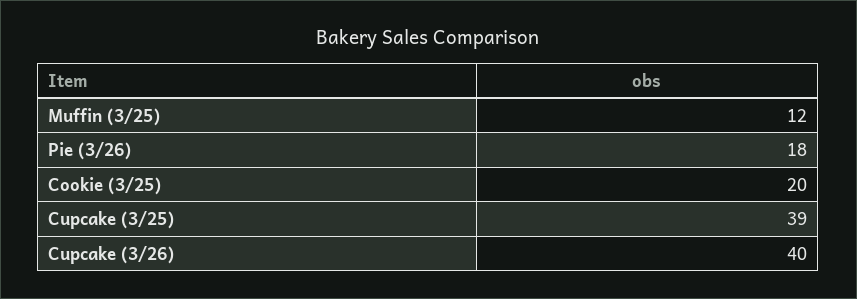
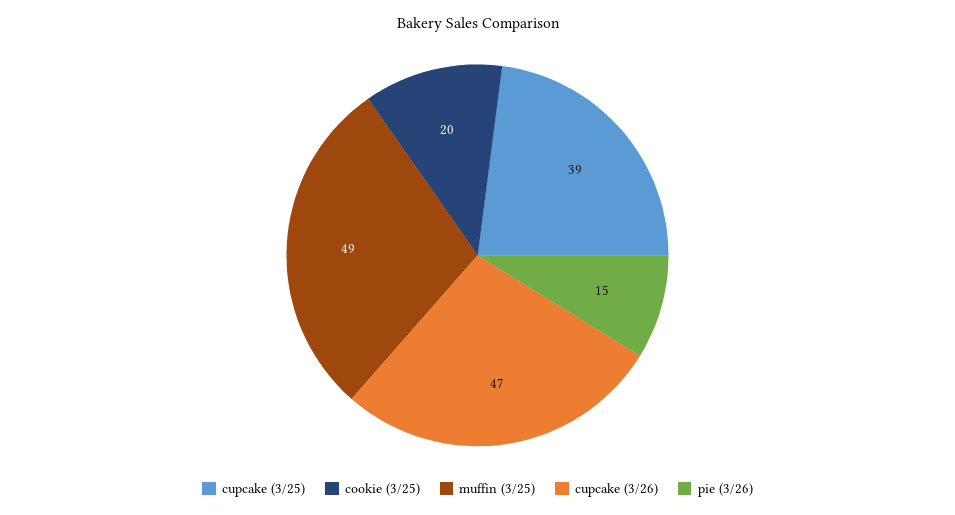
  {
-   "Muffin (3/25)": 12,
+   "Muffin (3/25)": 49,
-   "Pie (3/26)": 18,
+   "Pie (3/26)": 15,
    "Cookie (3/25)": 20,
    "Cupcake (3/25)": 39,
-   "Cupcake (3/26)": 40
+   "Cupcake (3/26)": 47
  }

